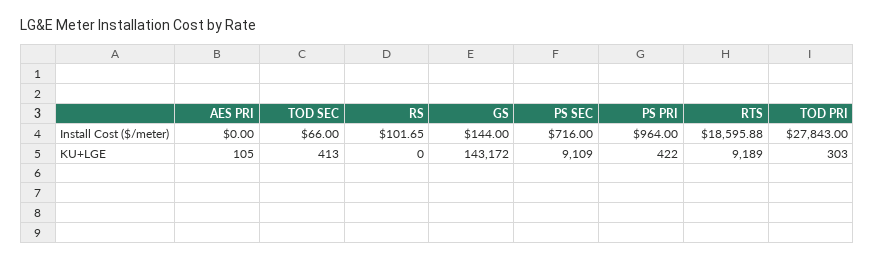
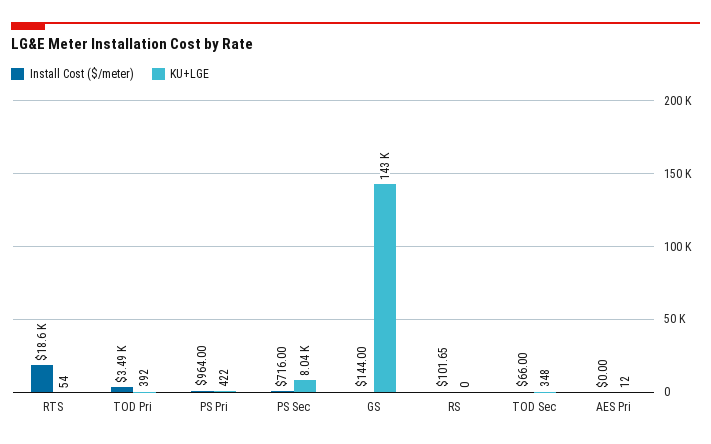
  {
    "Install Cost ($/meter)": {
      "AES PRI": 0,
      "TOD SEC": 66,
      "RS": 101.65,
      "GS": 144,
      "PS SEC": 716,
      "PS PRI": 964,
      "RTS": 18595.88,
-     "TOD PRI": 27843
+     "TOD PRI": 3490
    },
    "KU+LGE": {
-     "AES PRI": 105,
+     "AES PRI": 12,
-     "TOD SEC": 413,
+     "TOD SEC": 348,
      "RS": 0,
      "GS": 143172,
-     "PS SEC": 9109,
+     "PS SEC": 8040,
      "PS PRI": 422,
-     "RTS": 9189,
+     "RTS": 54,
-     "TOD PRI": 303
+     "TOD PRI": 392
    }
  }

